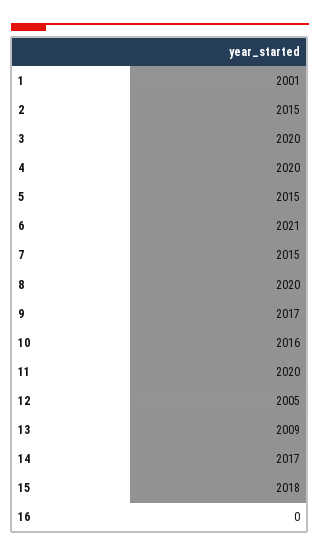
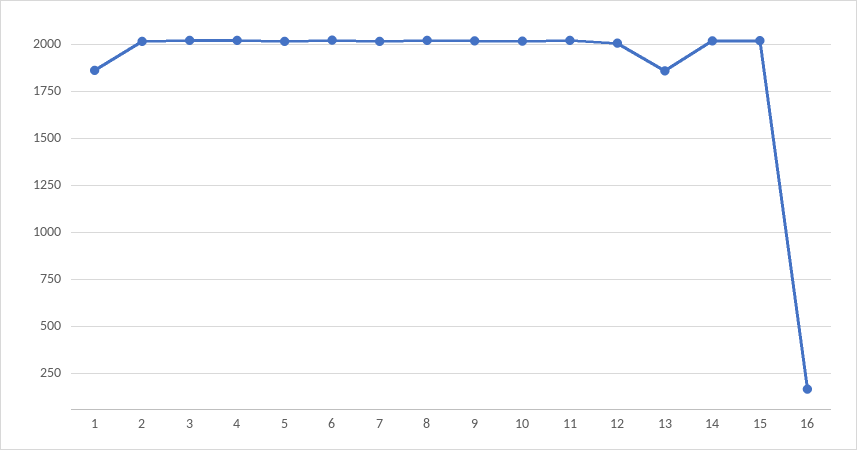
  {
-   "1": 2001,
+   "1": 1850,
    "2": 2015,
    "3": 2020,
    "4": 2020,
    "5": 2015,
    "6": 2021,
    "7": 2015,
    "8": 2020,
    "9": 2017,
    "10": 2016,
    "11": 2020,
    "12": 2005,
-   "13": 2009,
+   "13": 1850,
    "14": 2017,
    "15": 2018,
-   "16": 0
+   "16": 150
  }

